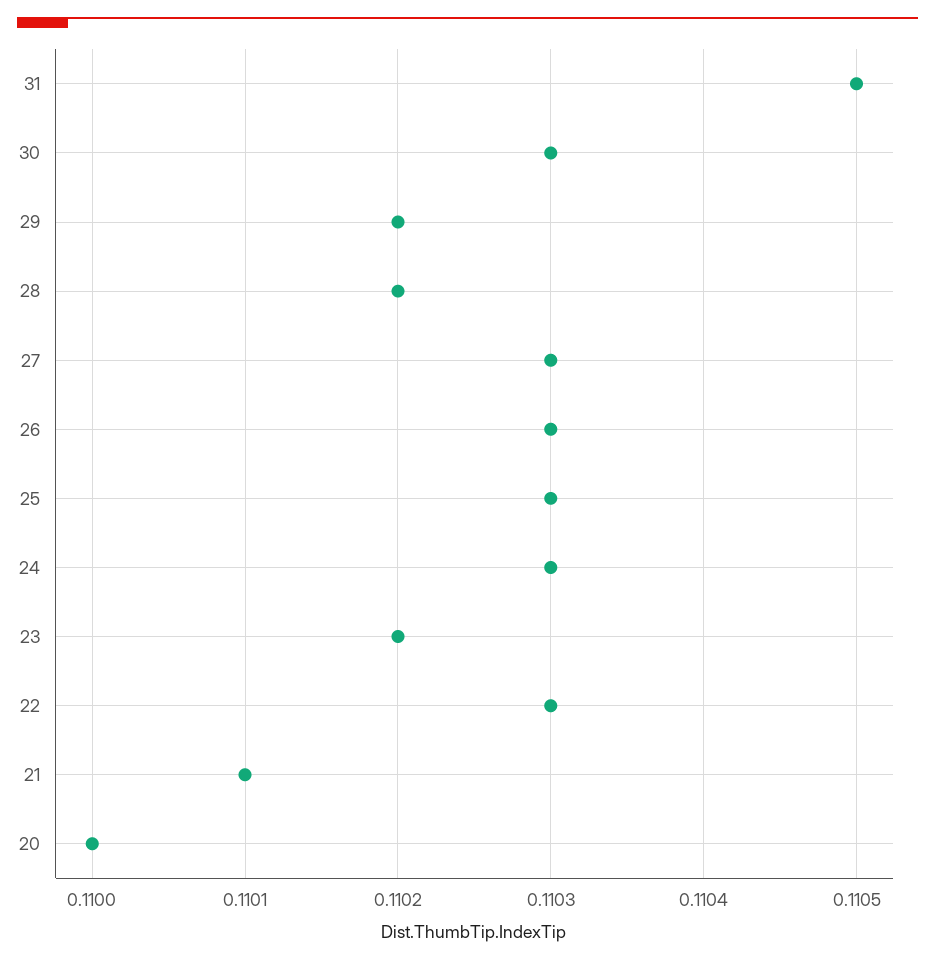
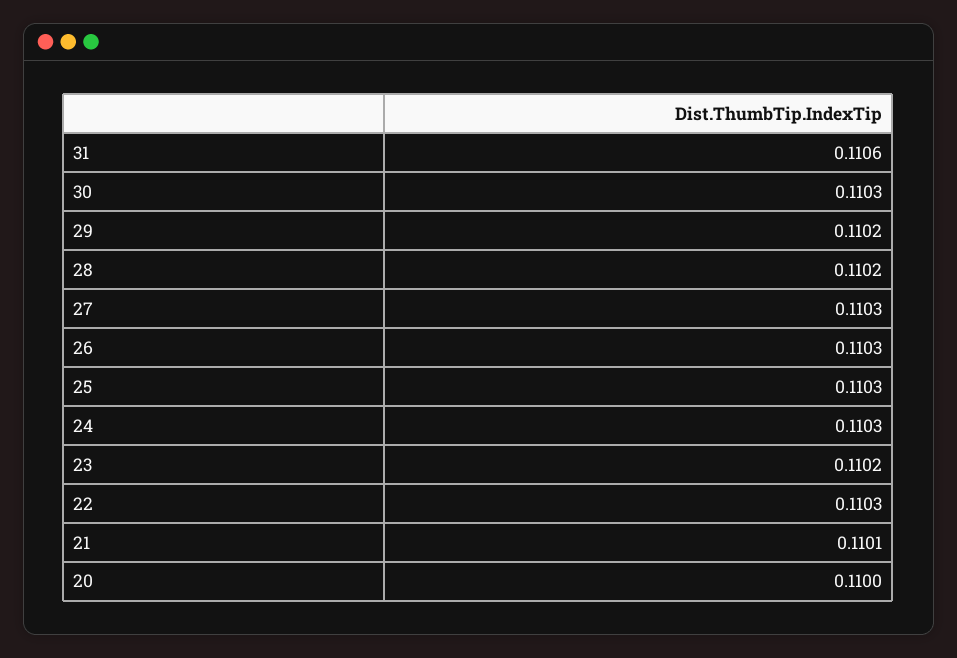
  {
-   "31": 0.1105,
+   "31": 0.1106,
    "30": 0.1103,
    "29": 0.1102,
    "28": 0.1102,
    "27": 0.1103,
    "26": 0.1103,
    "25": 0.1103,
    "24": 0.1103,
    "23": 0.1102,
    "22": 0.1103,
    "21": 0.1101,
    "20": 0.11
  }

